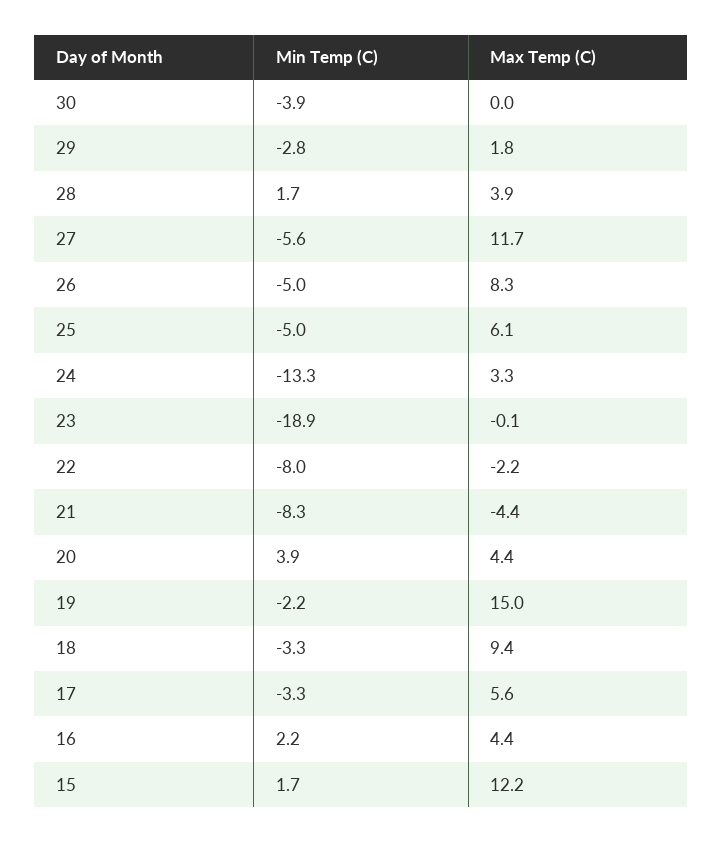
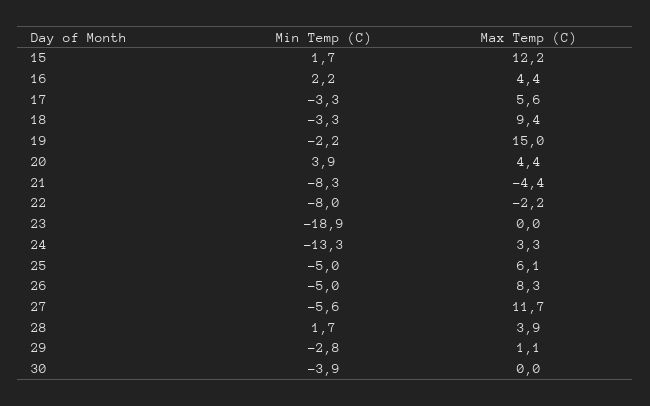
  {
    "Min Temp (C)": {
      "30": -3.9,
      "29": -2.8,
      "28": 1.7,
      "27": -5.6,
      "26": -5,
      "25": -5,
      "24": -13.3,
      "23": -18.9,
      "22": -8,
      "21": -8.3,
      "20": 3.9,
      "19": -2.2,
      "18": -3.3,
      "17": -3.3,
      "16": 2.2,
      "15": 1.7
    },
    "Max Temp (C)": {
      "30": 0,
-     "29": 1.8,
+     "29": 1.1,
      "28": 3.9,
      "27": 11.7,
      "26": 8.3,
      "25": 6.1,
      "24": 3.3,
-     "23": -0.1,
+     "23": 0,
      "22": -2.2,
      "21": -4.4,
      "20": 4.4,
      "19": 15,
      "18": 9.4,
      "17": 5.6,
      "16": 4.4,
      "15": 12.2
    }
  }

